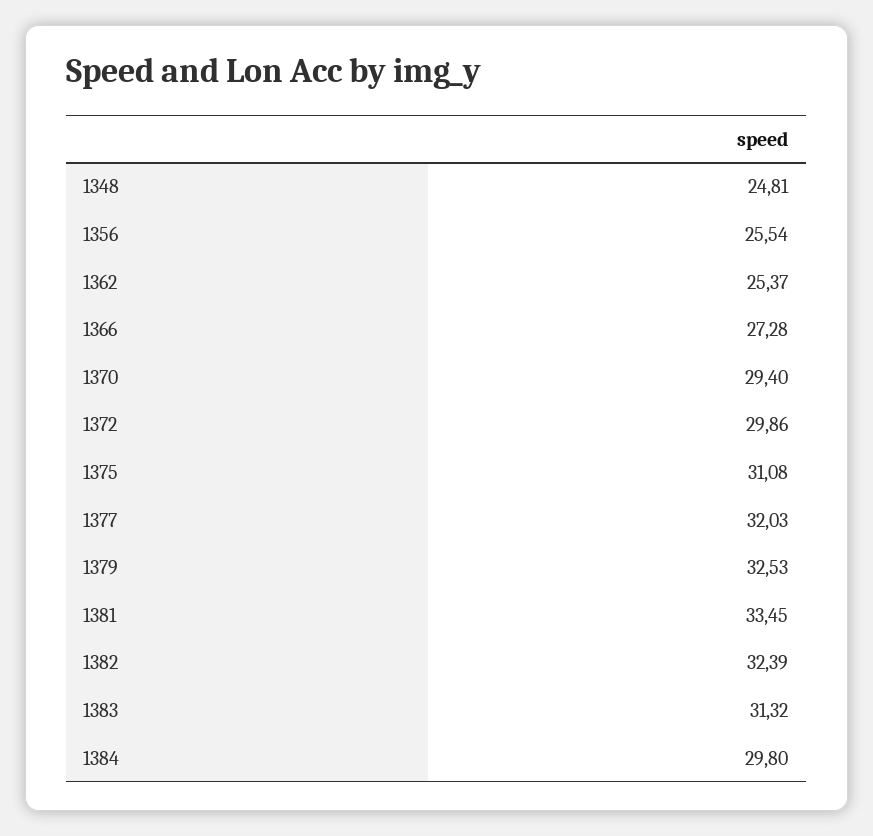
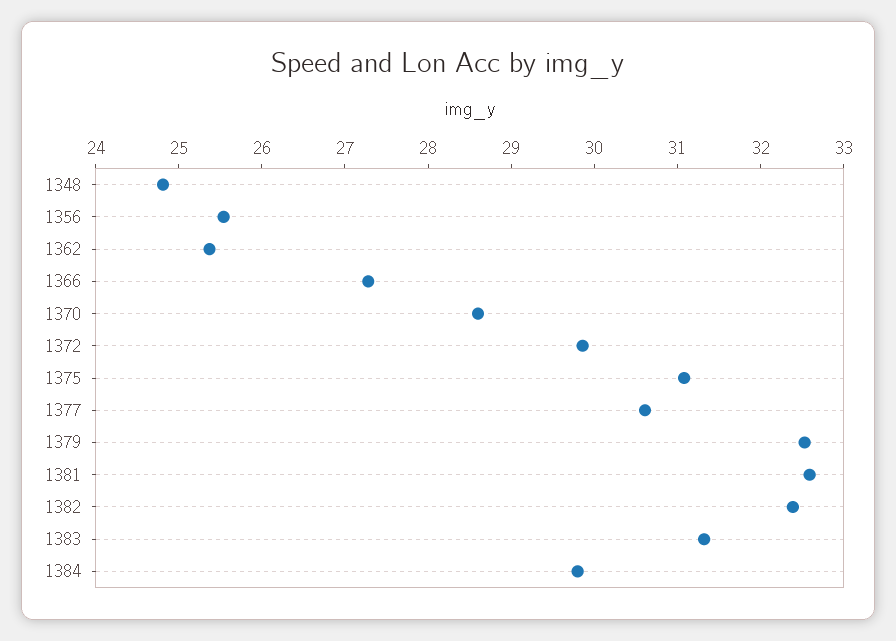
  {
    "1348": 24.81,
    "1356": 25.54,
    "1362": 25.37,
    "1366": 27.28,
-   "1370": 29.4,
+   "1370": 28.6,
    "1372": 29.86,
    "1375": 31.08,
-   "1377": 32.03,
+   "1377": 30.6,
    "1379": 32.53,
-   "1381": 33.45,
+   "1381": 32.6,
    "1382": 32.39,
    "1383": 31.32,
    "1384": 29.8
  }

